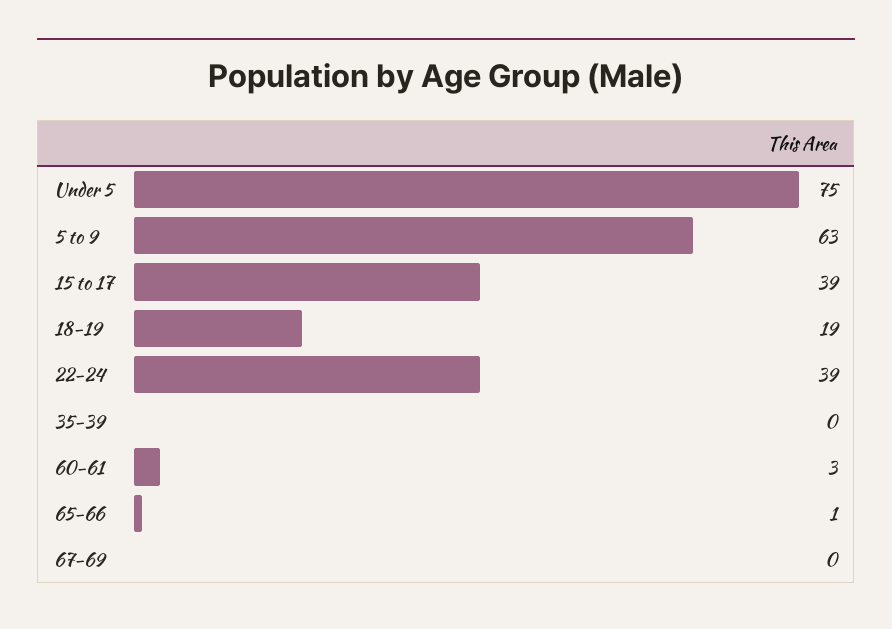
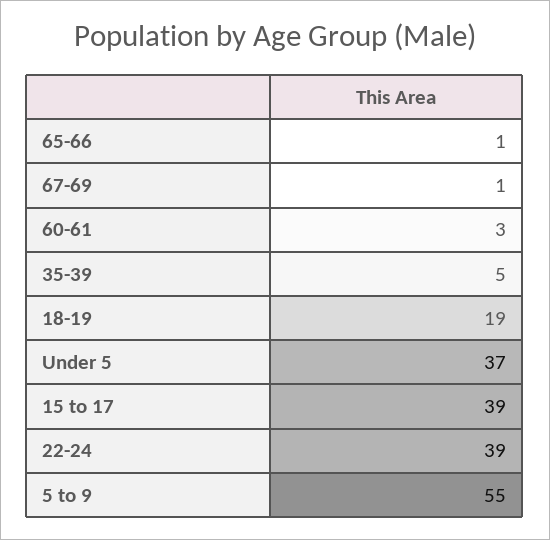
  {
-   "Under 5": 75,
+   "Under 5": 37,
-   "5 to 9": 63,
+   "5 to 9": 55,
    "15 to 17": 39,
    "18-19": 19,
    "22-24": 39,
-   "35-39": 0,
+   "35-39": 5,
    "60-61": 3,
    "65-66": 1,
-   "67-69": 0
+   "67-69": 1
  }

